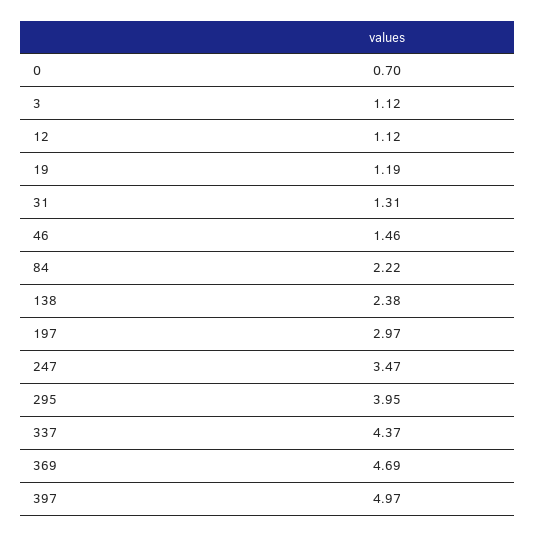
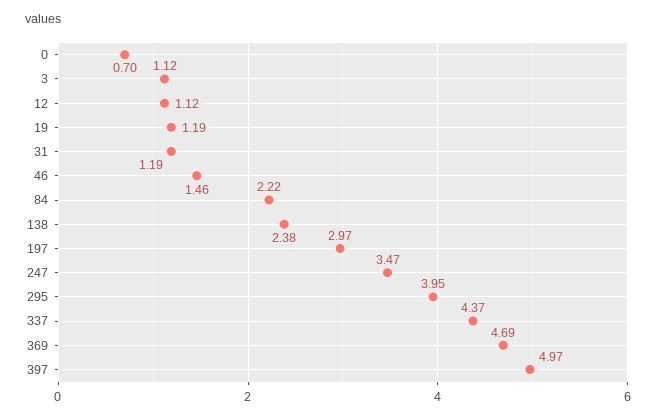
  {
    "0": 0.7,
    "3": 1.12,
    "12": 1.12,
    "19": 1.19,
-   "31": 1.31,
+   "31": 1.19,
    "46": 1.46,
    "84": 2.22,
    "138": 2.38,
    "197": 2.97,
    "247": 3.47,
    "295": 3.95,
    "337": 4.37,
    "369": 4.69,
    "397": 4.97
  }

